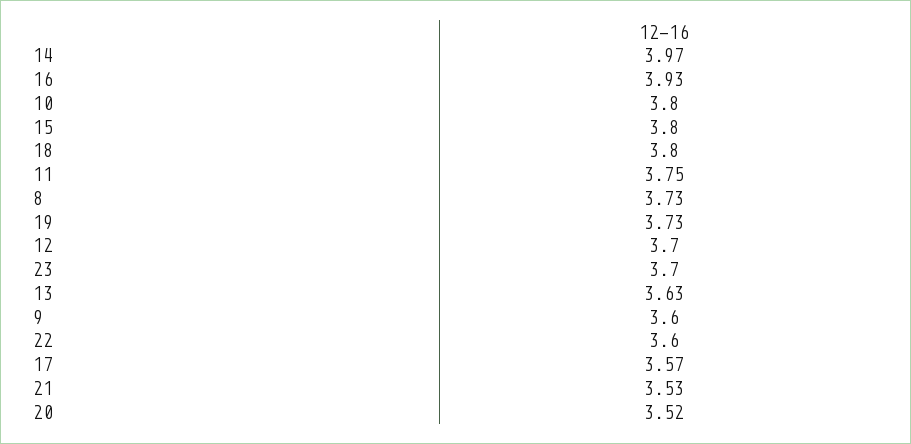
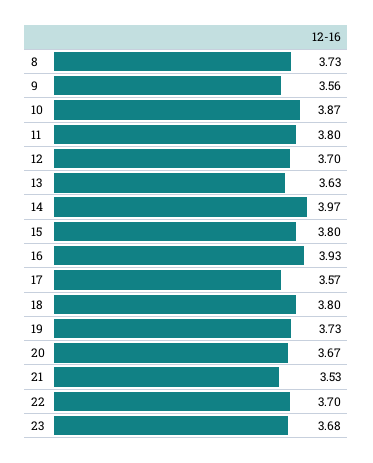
  {
    "14": 3.97,
    "16": 3.93,
-   "10": 3.8,
+   "10": 3.87,
    "15": 3.8,
    "18": 3.8,
-   "11": 3.75,
+   "11": 3.8,
    "8": 3.73,
    "19": 3.73,
    "12": 3.7,
-   "23": 3.7,
+   "23": 3.68,
    "13": 3.63,
-   "9": 3.6,
+   "9": 3.56,
-   "22": 3.6,
+   "22": 3.7,
    "17": 3.57,
    "21": 3.53,
-   "20": 3.52
+   "20": 3.67
  }

